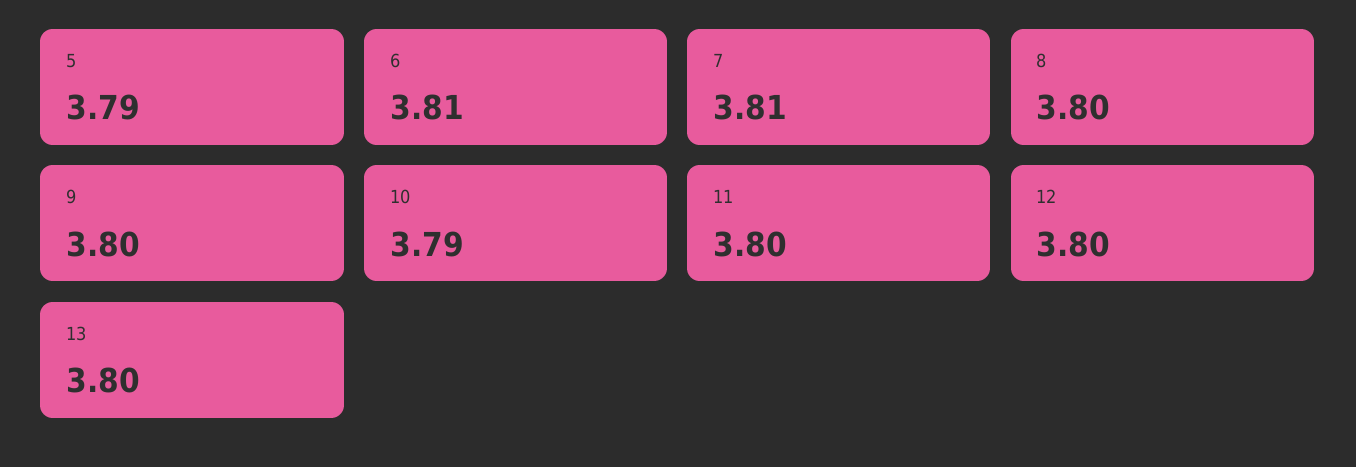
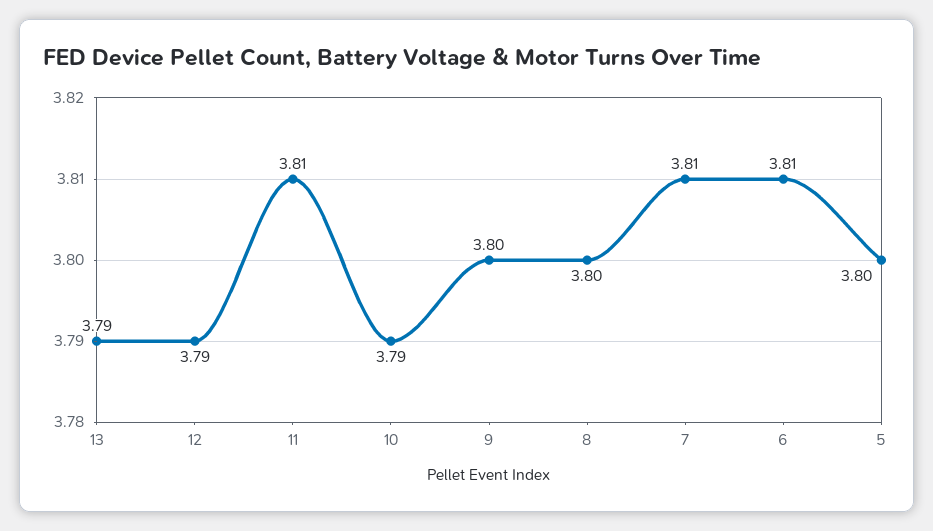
  {
-   "5": 3.79,
+   "5": 3.8,
    "6": 3.81,
    "7": 3.81,
    "8": 3.8,
    "9": 3.8,
    "10": 3.79,
-   "11": 3.8,
+   "11": 3.81,
-   "12": 3.8,
+   "12": 3.79,
-   "13": 3.8
+   "13": 3.79
  }

